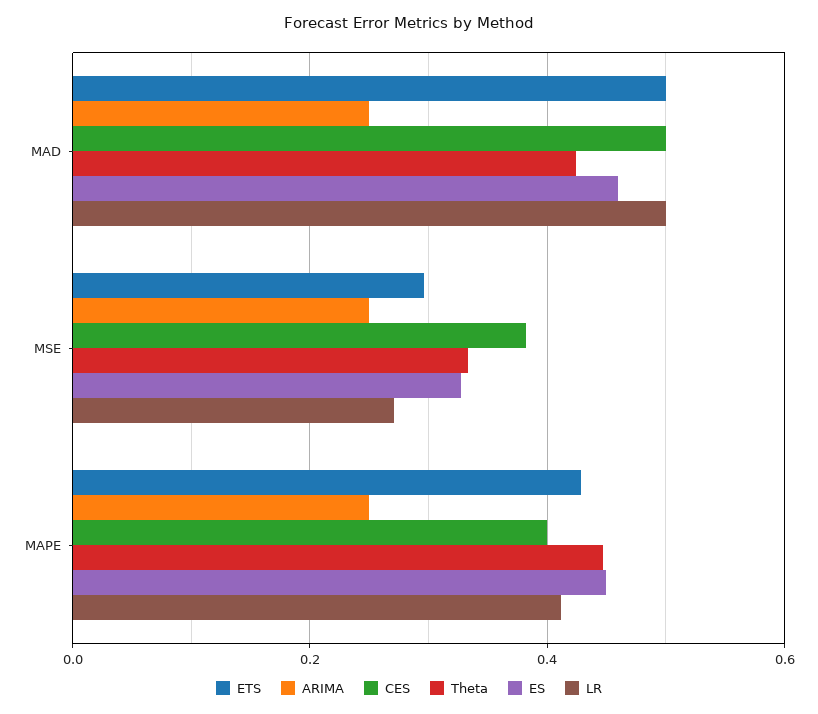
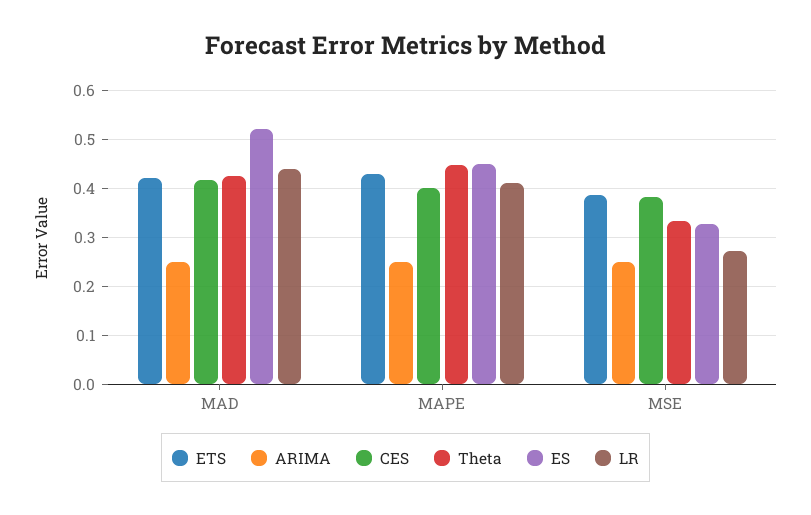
  {
    "ETS": {
-     "MAD": 0.5,
+     "MAD": 0.42,
-     "MSE": 0.3,
+     "MSE": 0.38,
      "MAPE": 0.42
    },
    "ARIMA": {
      "MAD": 0.26,
      "MSE": 0.26,
      "MAPE": 0.26
    },
    "CES": {
-     "MAD": 0.5,
+     "MAD": 0.42,
      "MSE": 0.38,
      "MAPE": 0.4
    },
    "Theta": {
      "MAD": 0.42,
      "MSE": 0.34,
      "MAPE": 0.44
    },
    "ES": {
-     "MAD": 0.46,
+     "MAD": 0.52,
      "MSE": 0.32,
      "MAPE": 0.44
    },
    "LR": {
-     "MAD": 0.5,
+     "MAD": 0.44,
      "MSE": 0.28,
      "MAPE": 0.42
    }
  }

